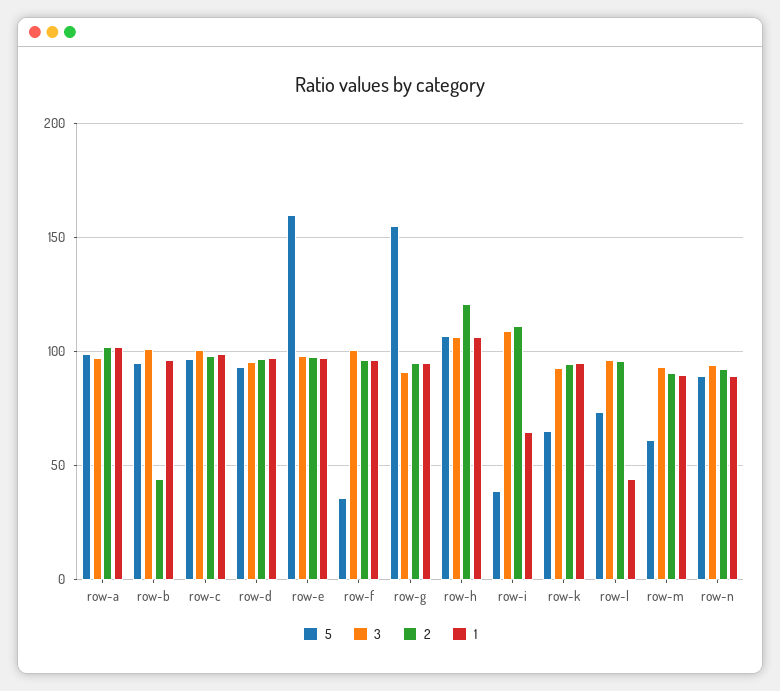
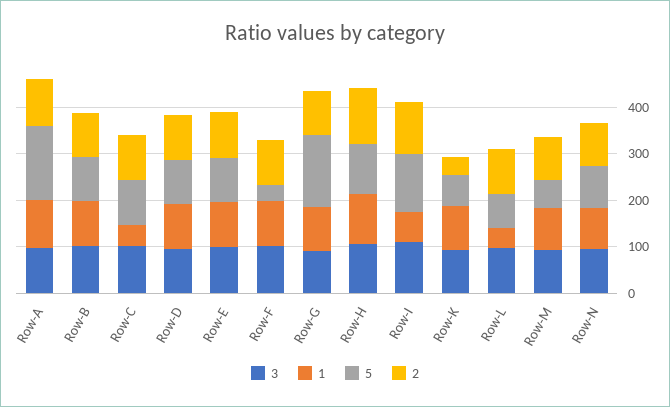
  {
    "5": {
-     "row-a": 100,
+     "row-a": 160,
      "row-b": 95,
      "row-c": 95,
      "row-d": 95,
-     "row-e": 160,
+     "row-e": 100,
      "row-f": 35,
      "row-g": 155,
      "row-h": 105,
-     "row-i": 40,
+     "row-i": 120,
      "row-k": 65,
      "row-l": 75,
      "row-m": 60,
      "row-n": 90
    },
    "3": {
      "row-a": 95,
      "row-b": 100,
      "row-c": 100,
      "row-d": 95,
      "row-e": 100,
      "row-f": 100,
      "row-g": 90,
      "row-h": 105,
      "row-i": 110,
      "row-k": 95,
      "row-l": 95,
      "row-m": 95,
      "row-n": 95
    },
    "2": {
      "row-a": 100,
-     "row-b": 45,
+     "row-b": 100,
      "row-c": 100,
      "row-d": 95,
      "row-e": 100,
      "row-f": 95,
      "row-g": 95,
      "row-h": 120,
      "row-i": 110,
-     "row-k": 95,
+     "row-k": 40,
      "row-l": 95,
      "row-m": 90,
      "row-n": 90
    },
    "1": {
      "row-a": 100,
      "row-b": 95,
-     "row-c": 100,
+     "row-c": 40,
      "row-d": 95,
      "row-e": 95,
      "row-f": 95,
      "row-g": 95,
      "row-h": 105,
      "row-i": 65,
      "row-k": 95,
      "row-l": 45,
      "row-m": 90,
      "row-n": 90
    }
  }

